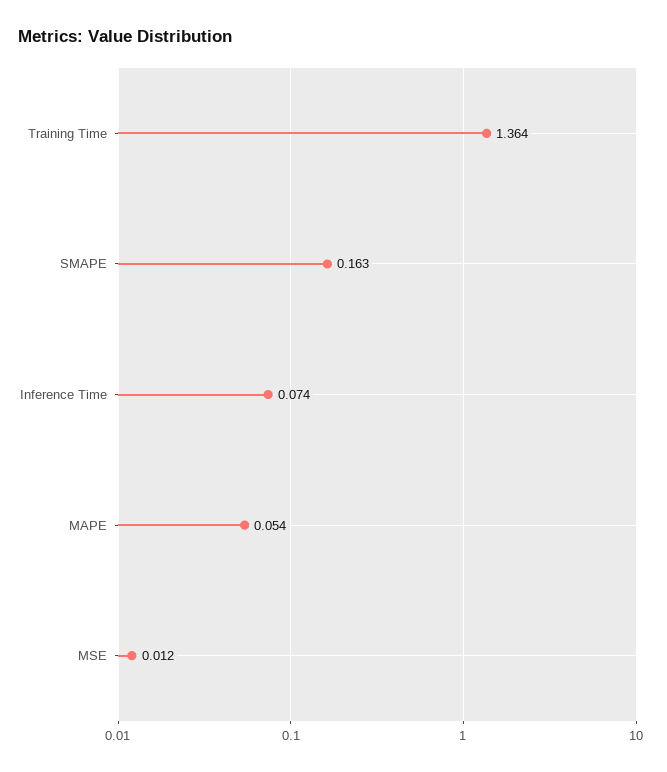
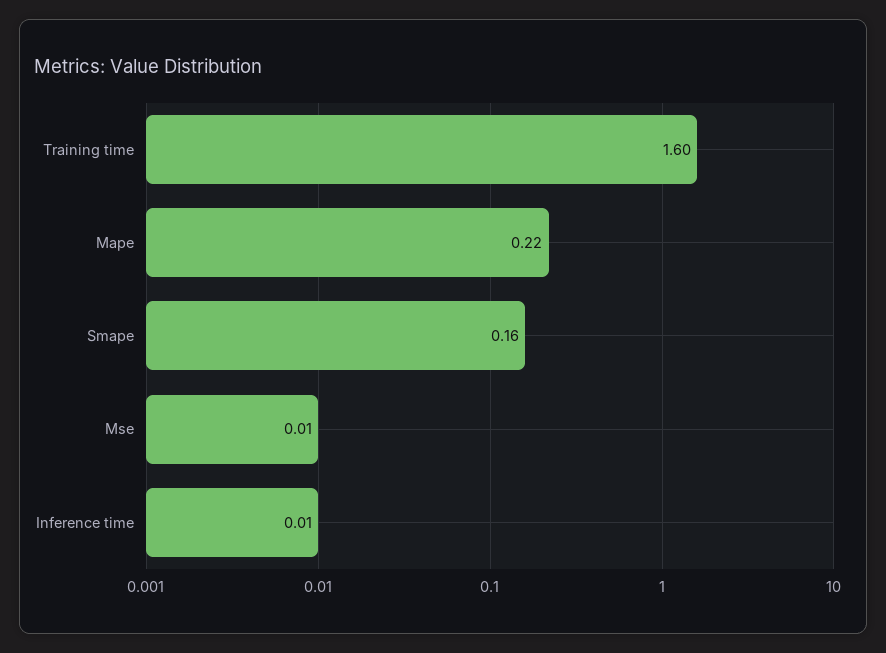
  {
-   "Training Time": 1.364,
+   "Training Time": 1.6,
    "SMAPE": 0.163,
-   "Inference Time": 0.074,
+   "Inference Time": 0.01,
-   "MAPE": 0.054,
+   "MAPE": 0.22,
    "MSE": 0.012
  }

